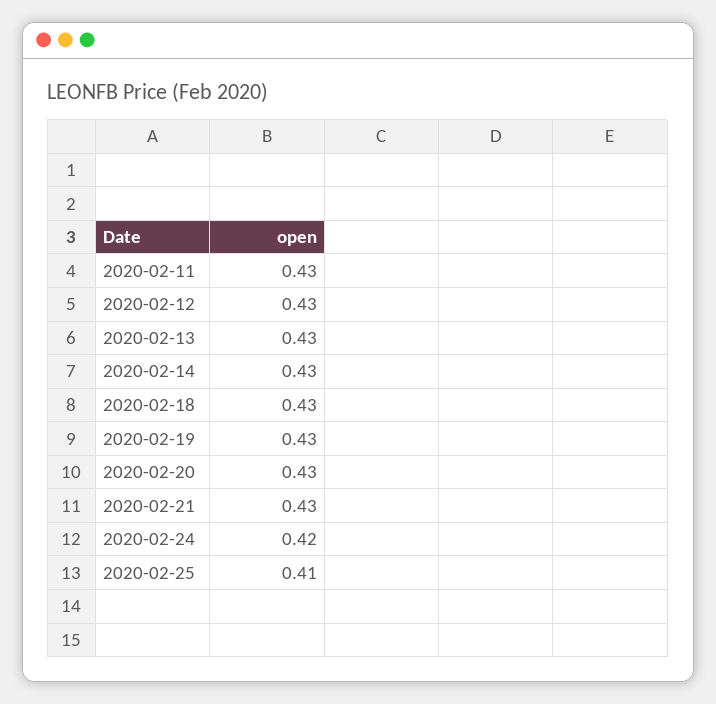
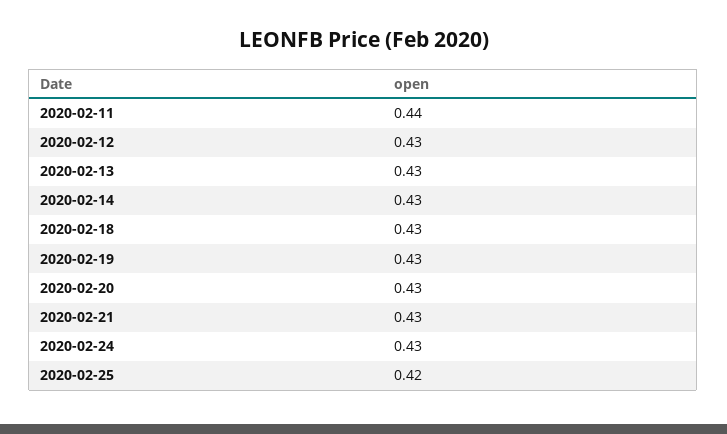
  {
-   "2020-02-11": 0.43,
+   "2020-02-11": 0.44,
    "2020-02-12": 0.43,
    "2020-02-13": 0.43,
    "2020-02-14": 0.43,
    "2020-02-18": 0.43,
    "2020-02-19": 0.43,
    "2020-02-20": 0.43,
    "2020-02-21": 0.43,
-   "2020-02-24": 0.42,
+   "2020-02-24": 0.43,
-   "2020-02-25": 0.41
+   "2020-02-25": 0.42
  }

